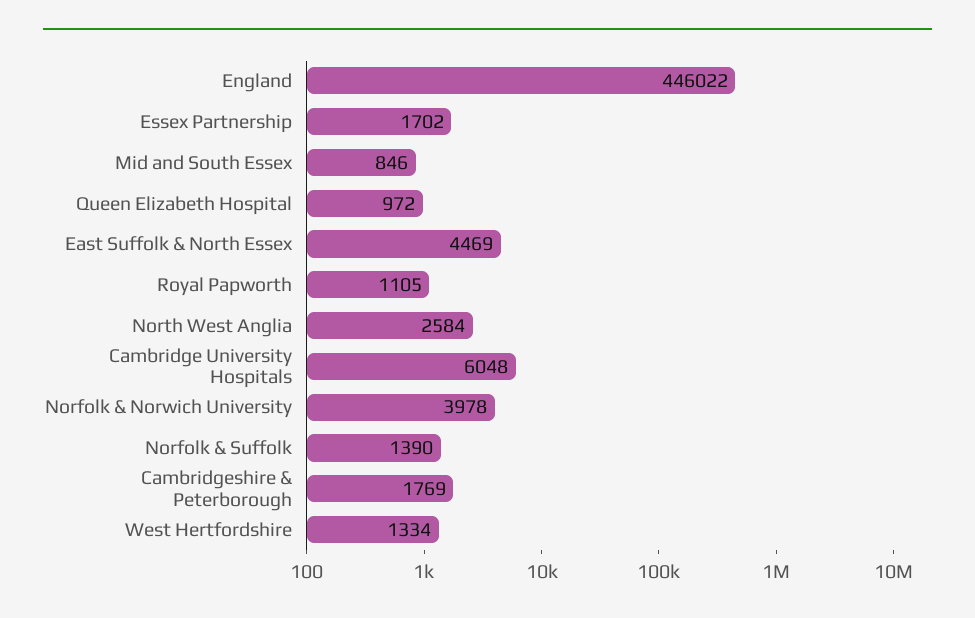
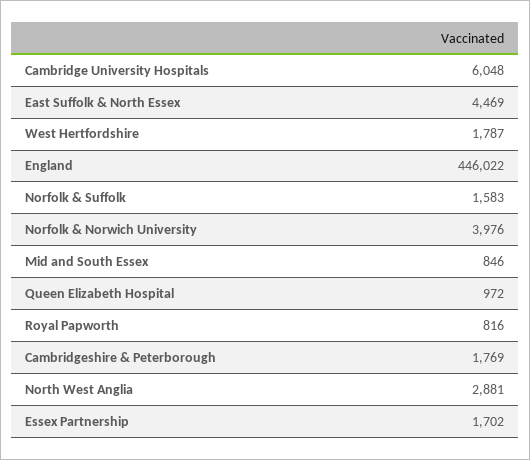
  {
    "England": 446022,
    "Essex Partnership": 1702,
    "Mid and South Essex": 846,
    "Queen Elizabeth Hospital": 972,
    "East Suffolk & North Essex": 4469,
-   "Royal Papworth": 1105,
+   "Royal Papworth": 816,
-   "North West Anglia": 2584,
+   "North West Anglia": 2881,
    "Cambridge University Hospitals": 6048,
-   "Norfolk & Norwich University": 3978,
+   "Norfolk & Norwich University": 3976,
-   "Norfolk & Suffolk": 1390,
+   "Norfolk & Suffolk": 1583,
    "Cambridgeshire & Peterborough": 1769,
-   "West Hertfordshire": 1334
+   "West Hertfordshire": 1787
  }

